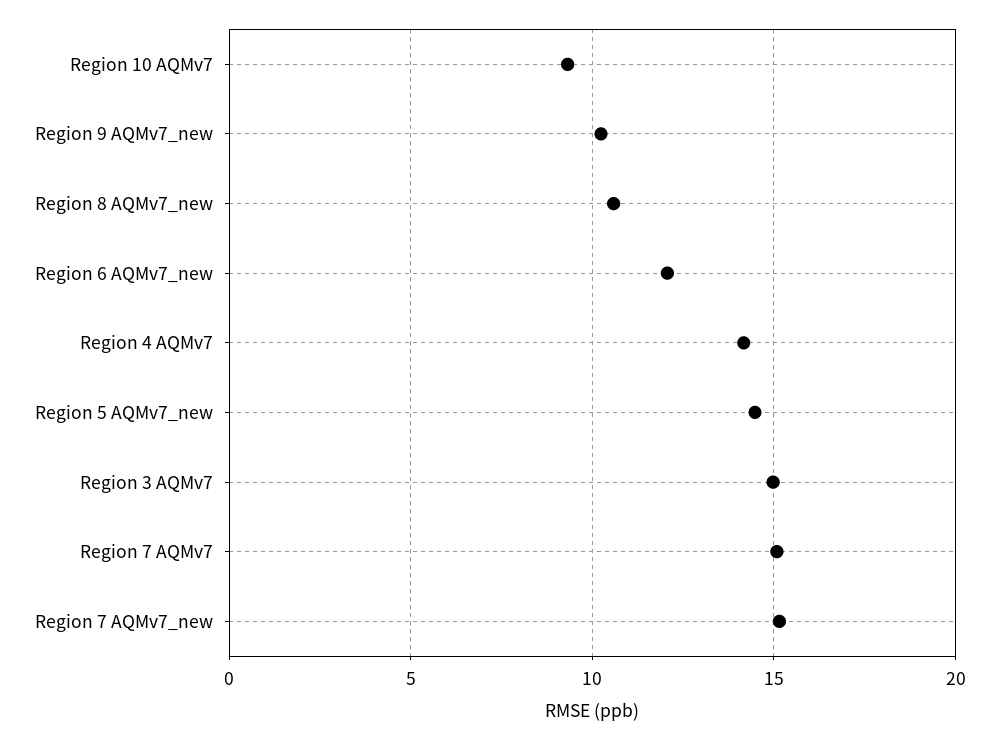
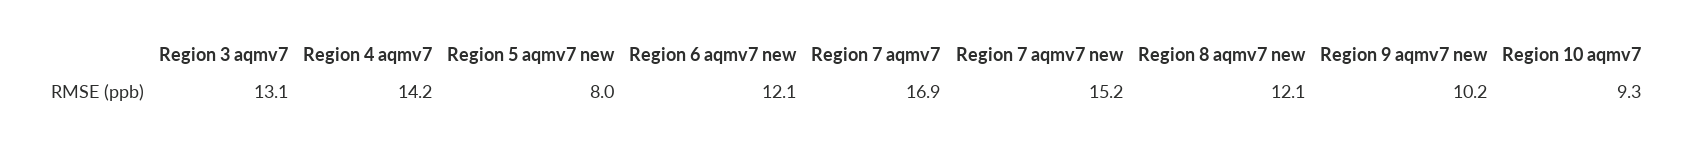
  {
    "Region 10 AQMv7": 9.3,
    "Region 9 AQMv7_new": 10.2,
-   "Region 8 AQMv7_new": 10.5,
+   "Region 8 AQMv7_new": 12.1,
    "Region 6 AQMv7_new": 12.1,
    "Region 4 AQMv7": 14.2,
-   "Region 5 AQMv7_new": 14.5,
+   "Region 5 AQMv7_new": 8,
-   "Region 3 AQMv7": 15,
+   "Region 3 AQMv7": 13.1,
-   "Region 7 AQMv7": 15,
+   "Region 7 AQMv7": 16.9,
    "Region 7 AQMv7_new": 15.2
  }

